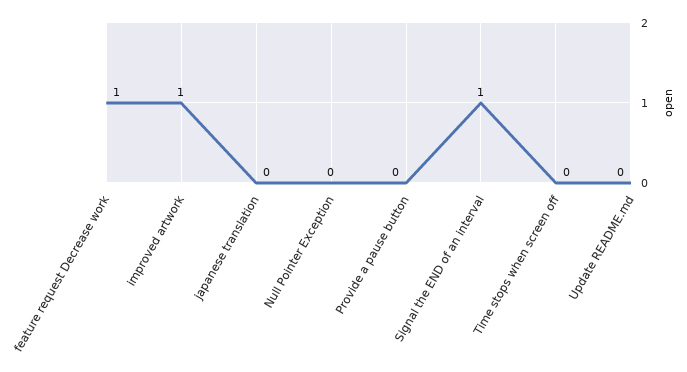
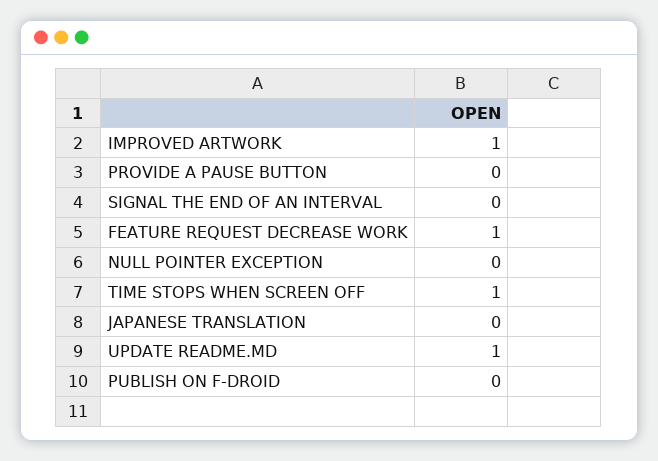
  {
    "feature request Decrease work": 1,
    "improved artwork": 1,
    "japanese translation": 0,
    "Null Pointer Exception": 0,
    "Provide a pause button": 0,
-   "Signal the END of an interval": 1,
+   "Signal the END of an interval": 0,
-   "Time stops when screen off": 0,
+   "Time stops when screen off": 1,
-   "Update README.md": 0
+   "Update README.md": 1,
+   "PUBLISH ON F-DROID": 0
  }

